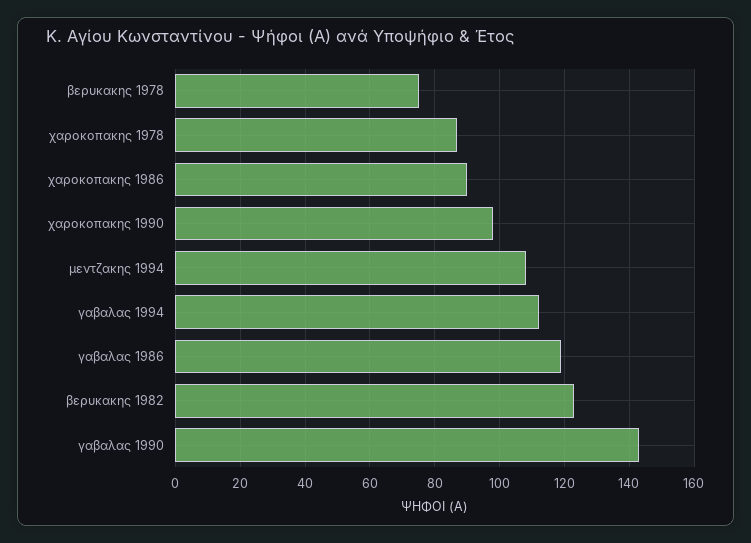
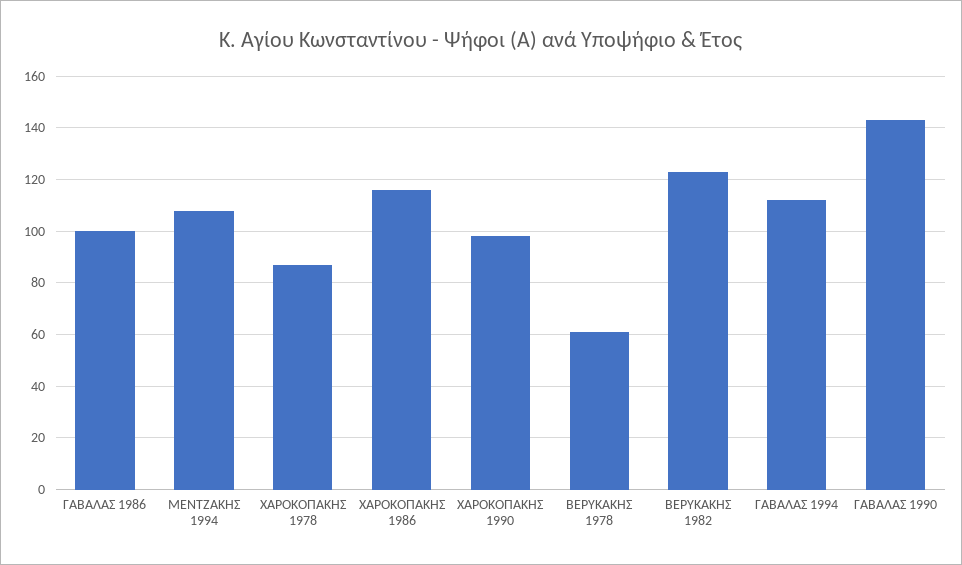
  {
-   "βερυκακης 1978": 75,
+   "βερυκακης 1978": 60,
    "χαροκοπακης 1978": 85,
-   "χαροκοπακης 1986": 90,
+   "χαροκοπακης 1986": 115,
    "χαροκοπακης 1990": 100,
    "μεντζακης 1994": 110,
    "γαβαλας 1994": 110,
-   "γαβαλας 1986": 120,
+   "γαβαλας 1986": 100,
    "βερυκακης 1982": 125,
    "γαβαλας 1990": 145
  }

